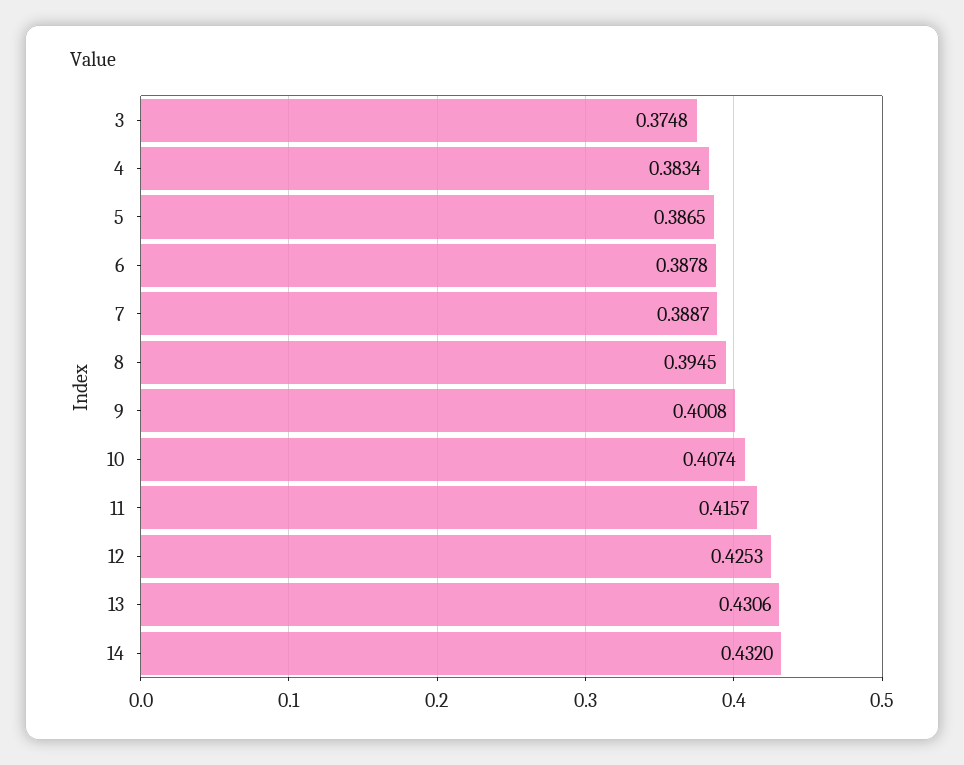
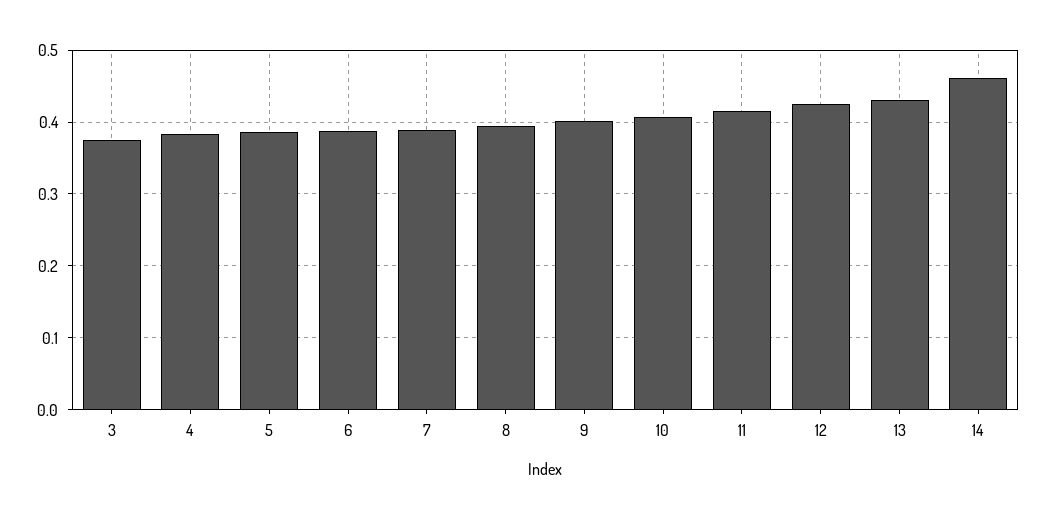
  {
    "3": 0.3748,
    "4": 0.3834,
    "5": 0.3865,
    "6": 0.3878,
    "7": 0.3887,
    "8": 0.3945,
    "9": 0.4008,
    "10": 0.4074,
    "11": 0.4157,
    "12": 0.4253,
    "13": 0.4306,
-   "14": 0.432
+   "14": 0.46
  }

